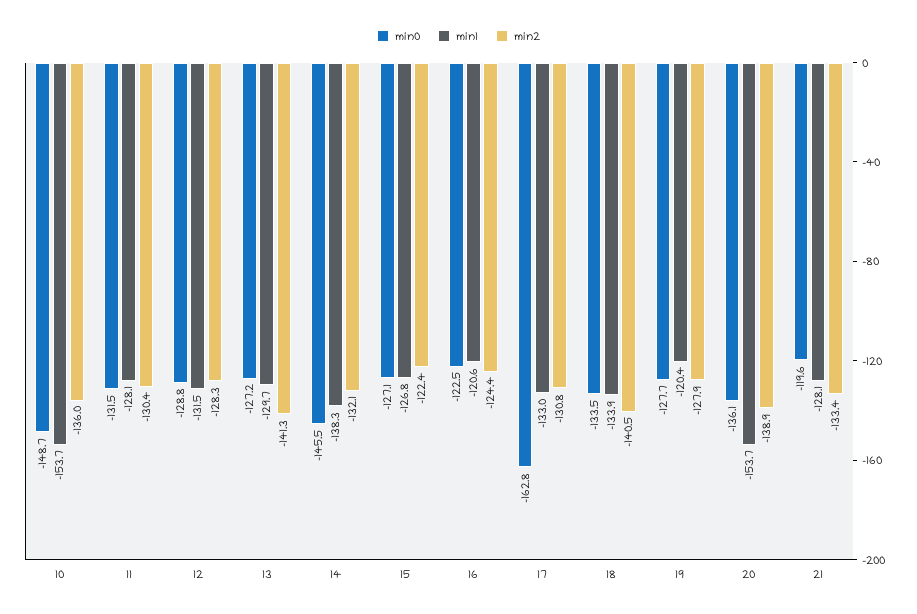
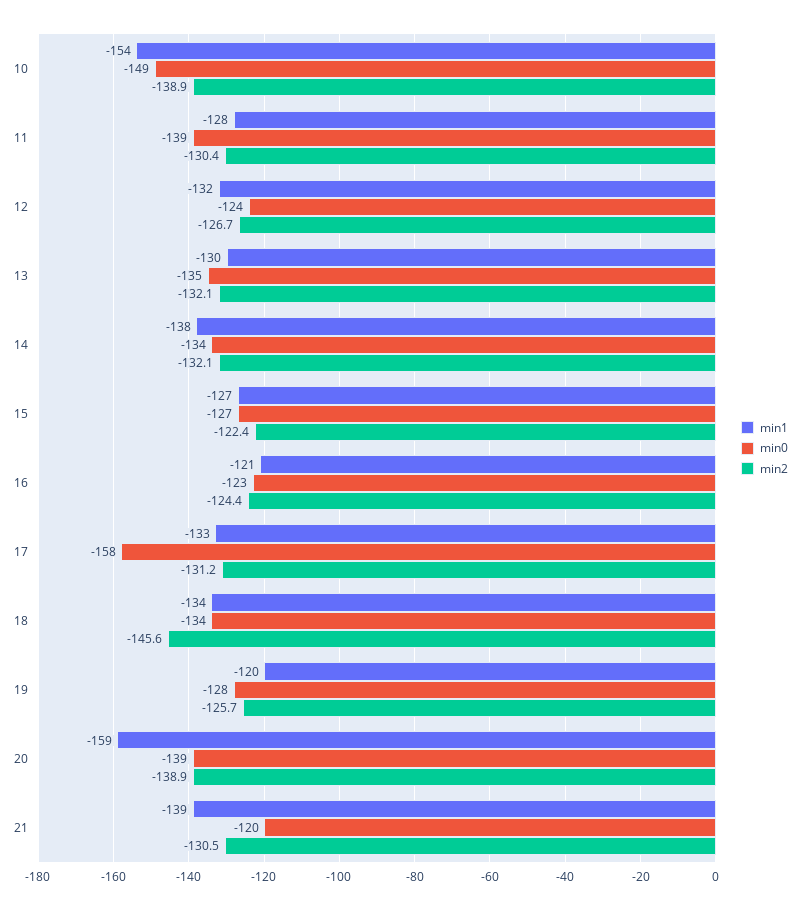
  {
    "min0": {
      "10": -148.7,
-     "11": -131.5,
+     "11": -139,
-     "12": -128.8,
+     "12": -124,
-     "13": -127.2,
+     "13": -135,
-     "14": -145.5,
+     "14": -134,
      "15": -127.1,
      "16": -122.5,
-     "17": -162.8,
+     "17": -158,
      "18": -133.5,
      "19": -127.7,
-     "20": -136.1,
+     "20": -139,
      "21": -119.6
    },
    "min1": {
      "10": -153.7,
      "11": -128.1,
      "12": -131.5,
      "13": -129.7,
      "14": -138.3,
      "15": -126.8,
      "16": -120.6,
      "17": -133,
      "18": -133.9,
      "19": -120.4,
-     "20": -153.7,
+     "20": -159,
-     "21": -128.1
+     "21": -139
    },
    "min2": {
-     "10": -136,
+     "10": -138.9,
      "11": -130.4,
-     "12": -128.3,
+     "12": -126.7,
-     "13": -141.3,
+     "13": -132.1,
      "14": -132.1,
      "15": -122.4,
      "16": -124.4,
-     "17": -130.8,
+     "17": -131.2,
-     "18": -140.5,
+     "18": -145.6,
-     "19": -127.9,
+     "19": -125.7,
      "20": -138.9,
-     "21": -133.4
+     "21": -130.5
    }
  }

